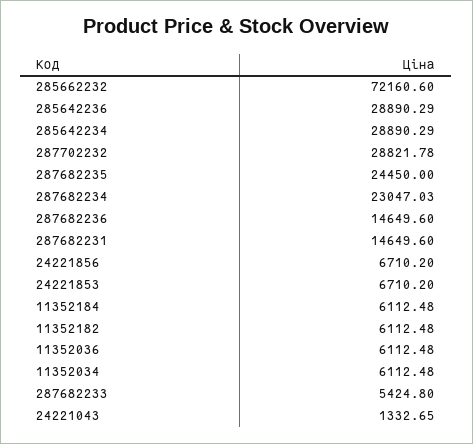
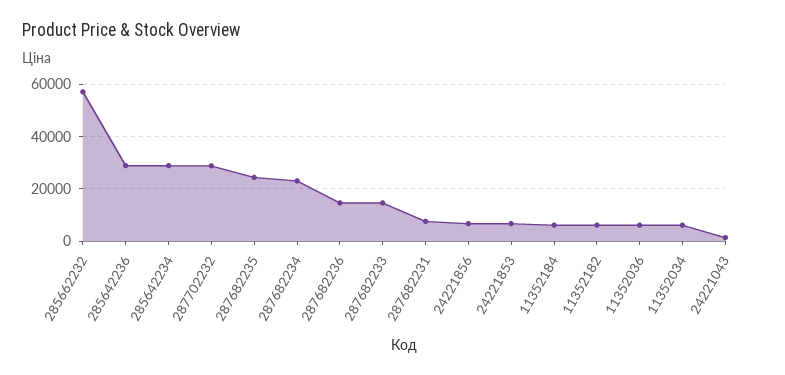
  {
-   "285662232": 72160.6,
+   "285662232": 57500,
    "285642236": 28890.29,
    "285642234": 28890.29,
    "287702232": 28821.78,
    "287682235": 24450,
    "287682234": 23047.03,
    "287682236": 14649.6,
-   "287682231": 14649.6,
+   "287682231": 7500,
    "24221856": 6710.2,
    "24221853": 6710.2,
    "11352184": 6112.48,
    "11352182": 6112.48,
    "11352036": 6112.48,
    "11352034": 6112.48,
-   "287682233": 5424.8,
+   "287682233": 15000,
    "24221043": 1332.65
  }

